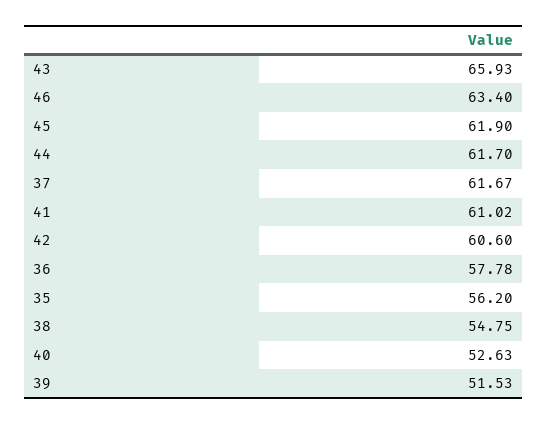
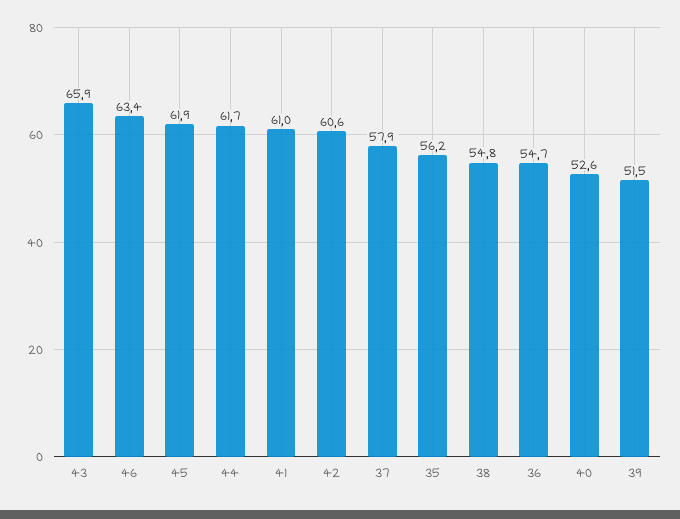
  {
    "43": 65.93,
    "46": 63.4,
    "45": 61.9,
    "44": 61.7,
-   "37": 61.67,
+   "37": 57.9,
    "41": 61.02,
    "42": 60.6,
-   "36": 57.78,
+   "36": 54.7,
    "35": 56.2,
    "38": 54.75,
    "40": 52.63,
    "39": 51.53
  }

